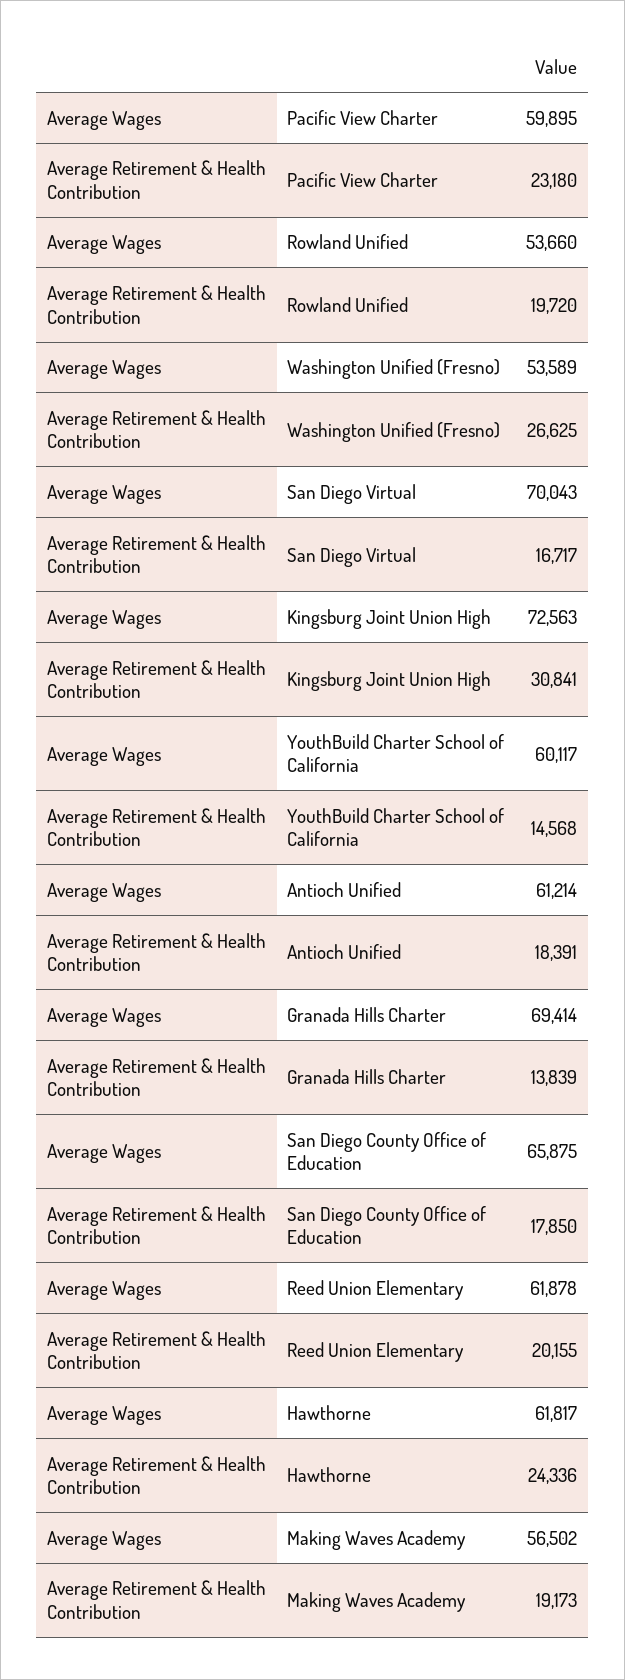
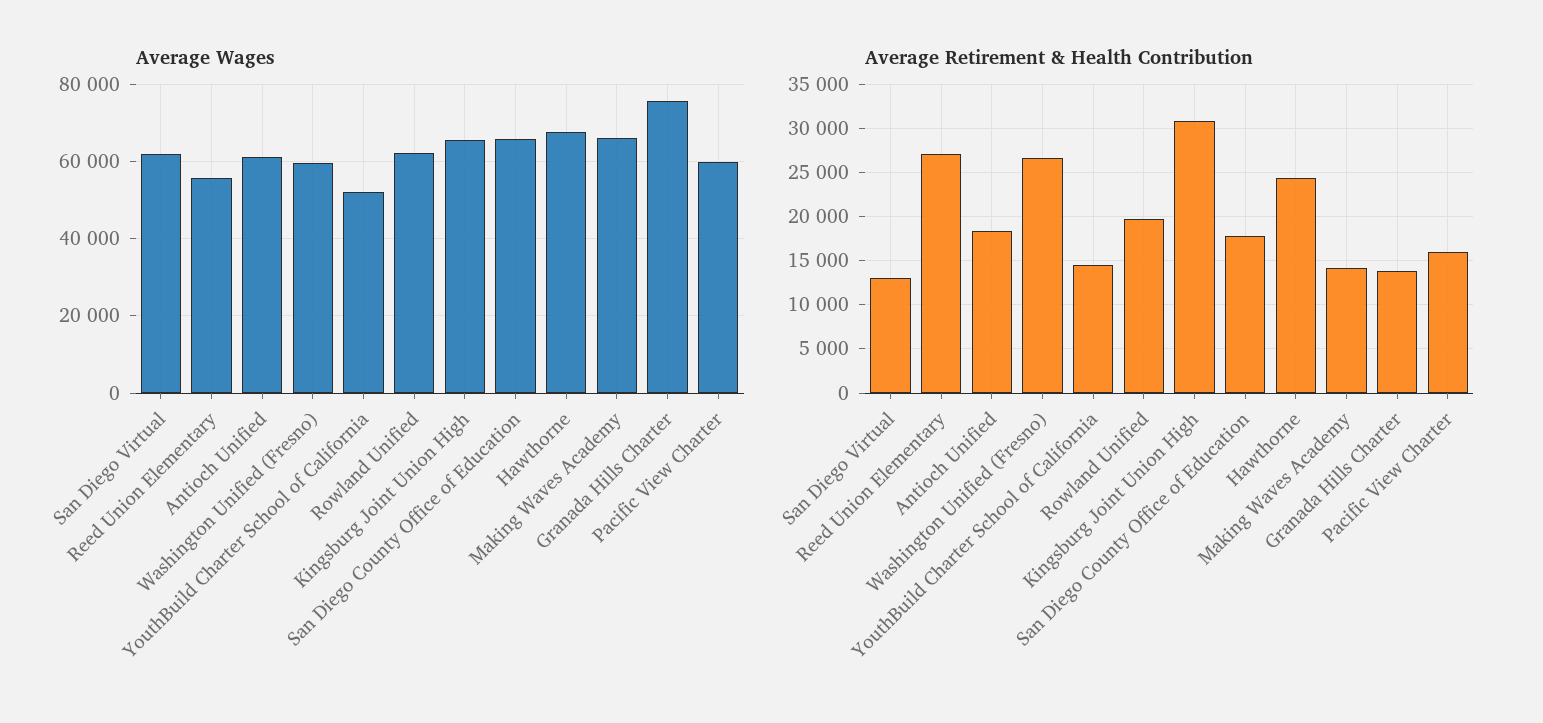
  {
    "Average Wages": {
      "Pacific View Charter": 59895,
-     "Rowland Unified": 53660,
+     "Rowland Unified": 62000,
-     "Washington Unified (Fresno)": 53589,
+     "Washington Unified (Fresno)": 60000,
-     "San Diego Virtual": 70043,
+     "San Diego Virtual": 62000,
-     "Kingsburg Joint Union High": 72563,
+     "Kingsburg Joint Union High": 66000,
-     "YouthBuild Charter School of California": 60117,
+     "YouthBuild Charter School of California": 52000,
      "Antioch Unified": 61214,
-     "Granada Hills Charter": 69414,
+     "Granada Hills Charter": 76000,
      "San Diego County Office of Education": 65875,
-     "Reed Union Elementary": 61878,
+     "Reed Union Elementary": 56000,
-     "Hawthorne": 61817,
+     "Hawthorne": 68000,
-     "Making Waves Academy": 56502
+     "Making Waves Academy": 66000
    },
    "Average Retirement & Health Contribution": {
-     "Pacific View Charter": 23180,
+     "Pacific View Charter": 16000,
      "Rowland Unified": 19720,
      "Washington Unified (Fresno)": 26625,
-     "San Diego Virtual": 16717,
+     "San Diego Virtual": 13000,
      "Kingsburg Joint Union High": 30841,
      "YouthBuild Charter School of California": 14568,
      "Antioch Unified": 18391,
      "Granada Hills Charter": 13839,
      "San Diego County Office of Education": 17850,
-     "Reed Union Elementary": 20155,
+     "Reed Union Elementary": 27000,
      "Hawthorne": 24336,
-     "Making Waves Academy": 19173
+     "Making Waves Academy": 14000
    }
  }

